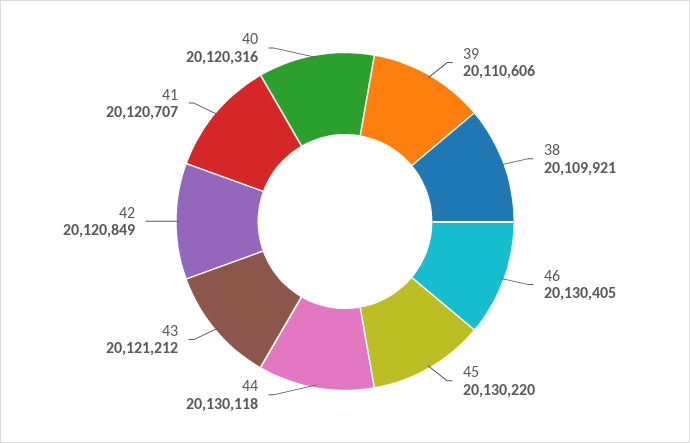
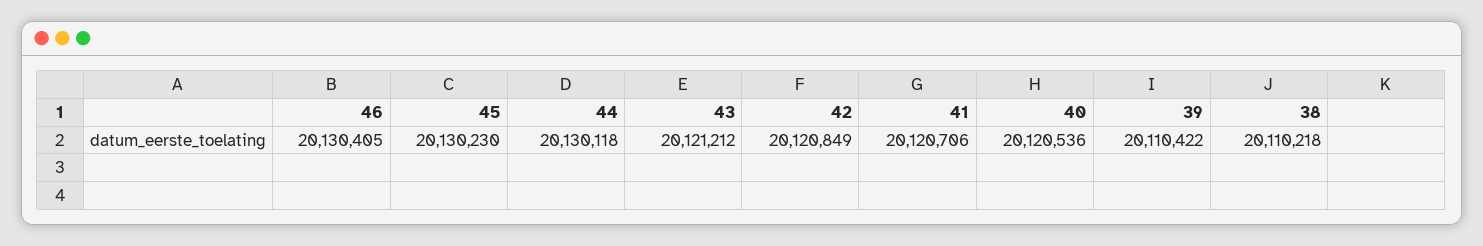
  {
-   "39": 20110606,
+   "39": 20110422,
-   "38": 20109921,
+   "38": 20110218,
    "46": 20130405,
-   "45": 20130220,
+   "45": 20130230,
    "44": 20130118,
    "43": 20121212,
    "42": 20120849,
-   "41": 20120707,
+   "41": 20120706,
-   "40": 20120316
+   "40": 20120536
  }

